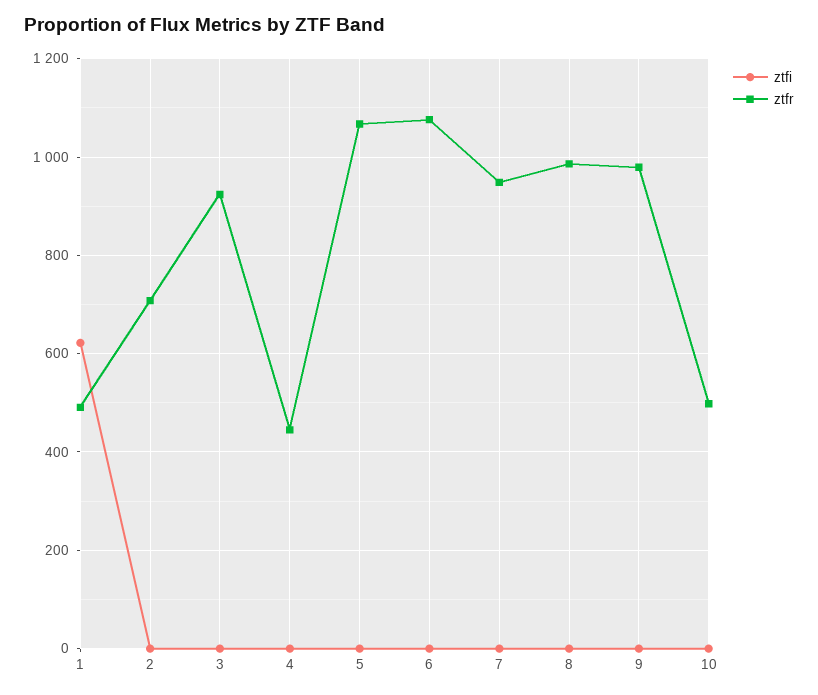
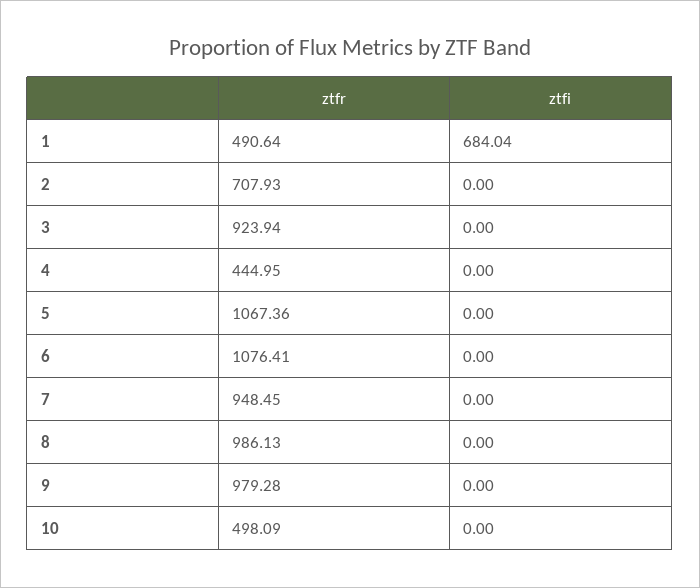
  {
    "ztfi": {
-     "1": 620,
+     "1": 684.04,
      "2": 0,
      "3": 0,
      "4": 0,
      "5": 0,
      "6": 0,
      "7": 0,
      "8": 0,
      "9": 0,
      "10": 0
    },
    "ztfr": {
      "1": 490.64,
      "2": 707.93,
      "3": 923.94,
      "4": 444.95,
      "5": 1067.36,
      "6": 1076.41,
      "7": 948.45,
      "8": 986.13,
      "9": 979.28,
      "10": 498.09
    }
  }

